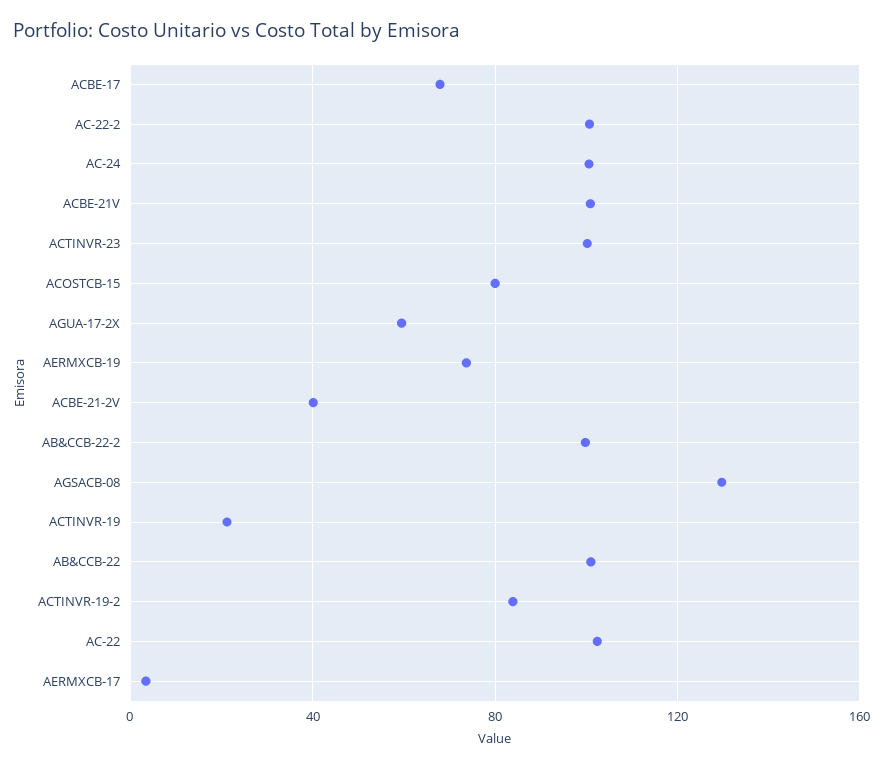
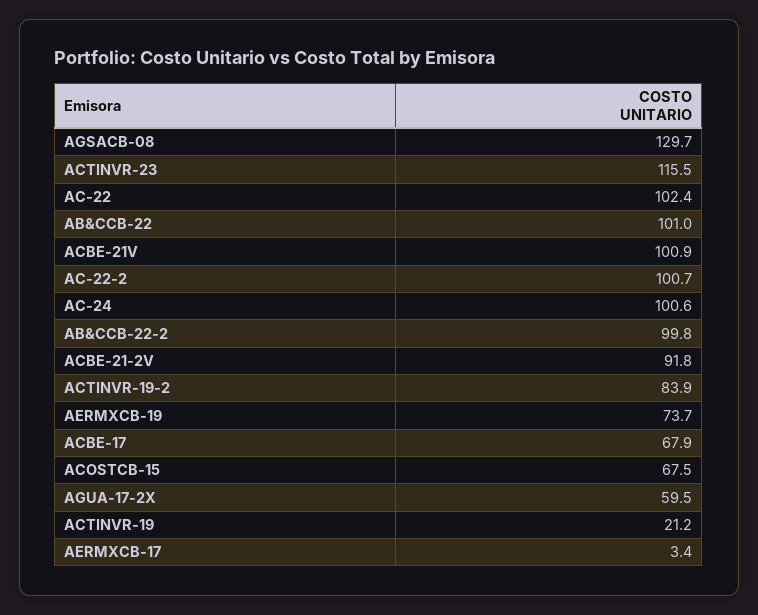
  {
    "ACBE-17": 67.9,
    "AC-22-2": 100.7,
    "AC-24": 100.6,
    "ACBE-21V": 100.9,
-   "ACTINVR-23": 100,
+   "ACTINVR-23": 115.5,
-   "ACOSTCB-15": 80,
+   "ACOSTCB-15": 67.5,
    "AGUA-17-2X": 59.5,
    "AERMXCB-19": 73.7,
-   "ACBE-21-2V": 40,
+   "ACBE-21-2V": 91.8,
    "AB&CCB-22-2": 99.8,
    "AGSACB-08": 129.7,
    "ACTINVR-19": 21.2,
    "AB&CCB-22": 101,
    "ACTINVR-19-2": 83.9,
    "AC-22": 102.4,
    "AERMXCB-17": 3.4
  }

